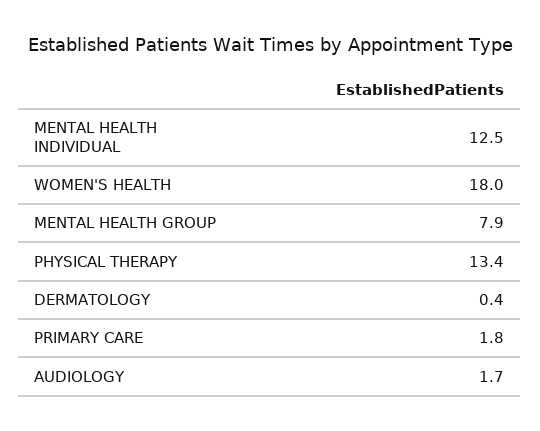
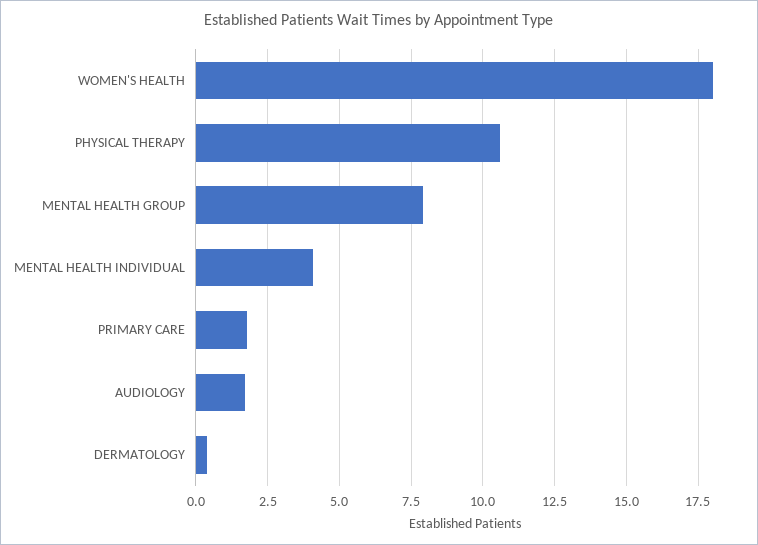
  {
-   "MENTAL HEALTH INDIVIDUAL": 12.5,
+   "MENTAL HEALTH INDIVIDUAL": 4,
    "WOMEN'S HEALTH": 18,
    "MENTAL HEALTH GROUP": 7.9,
-   "PHYSICAL THERAPY": 13.4,
+   "PHYSICAL THERAPY": 10.5,
    "DERMATOLOGY": 0.4,
    "PRIMARY CARE": 1.8,
    "AUDIOLOGY": 1.7
  }

